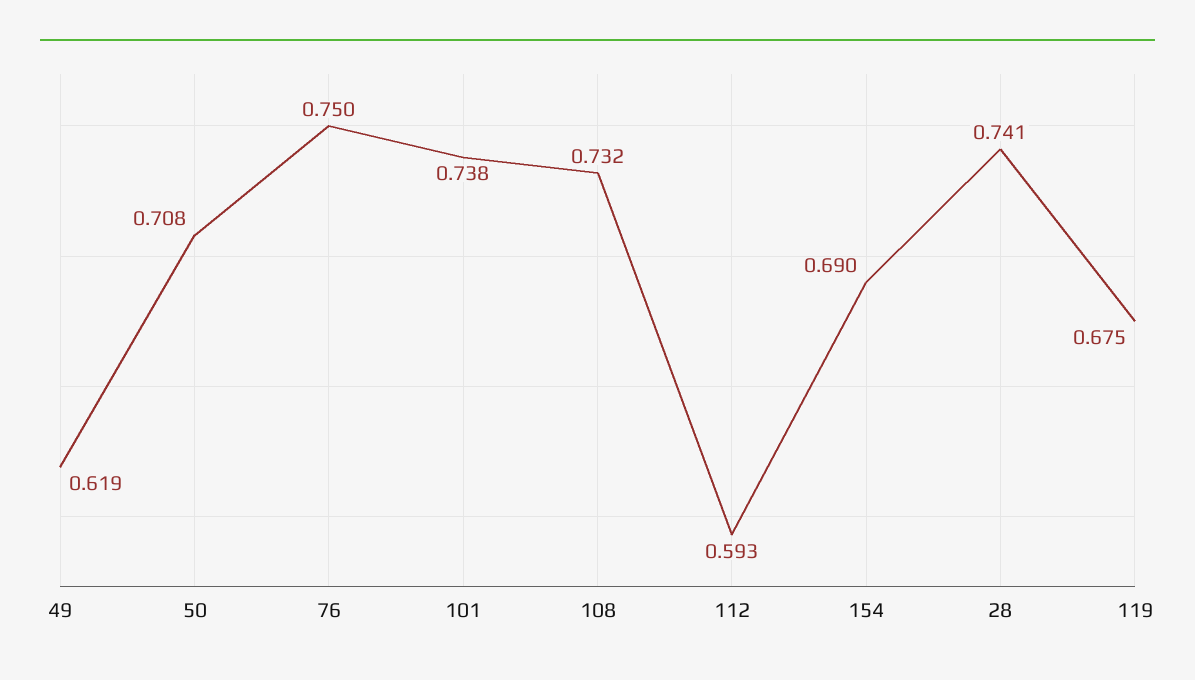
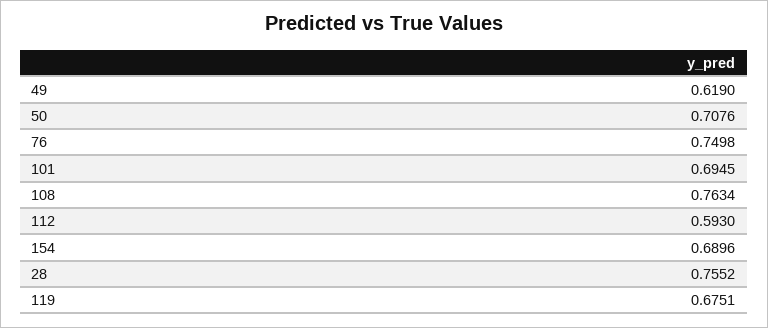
  {
    "49": 0.619,
    "50": 0.7076,
    "76": 0.7498,
-   "101": 0.738,
+   "101": 0.6945,
-   "108": 0.732,
+   "108": 0.7634,
    "112": 0.593,
    "154": 0.6896,
-   "28": 0.741,
+   "28": 0.7552,
    "119": 0.6751
  }

